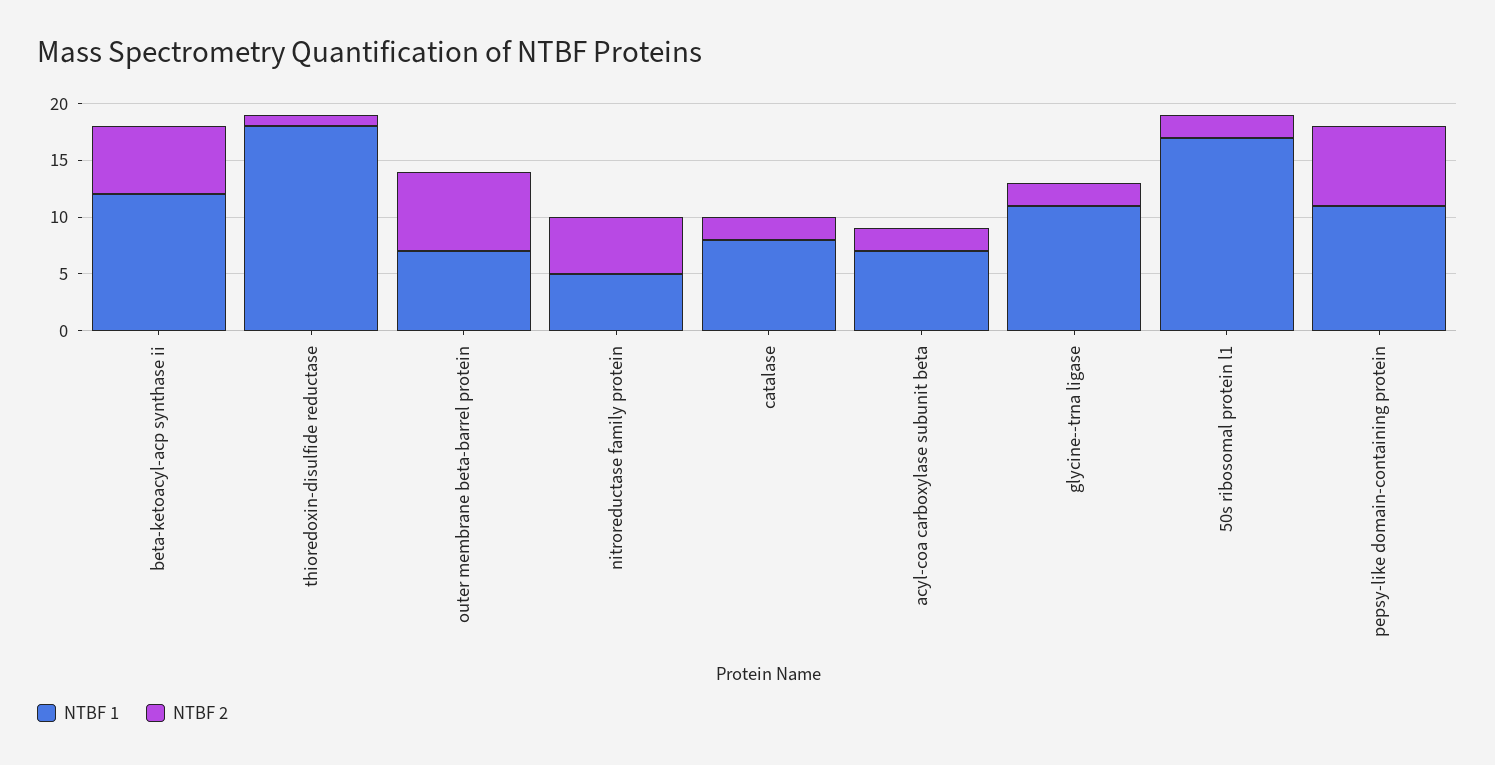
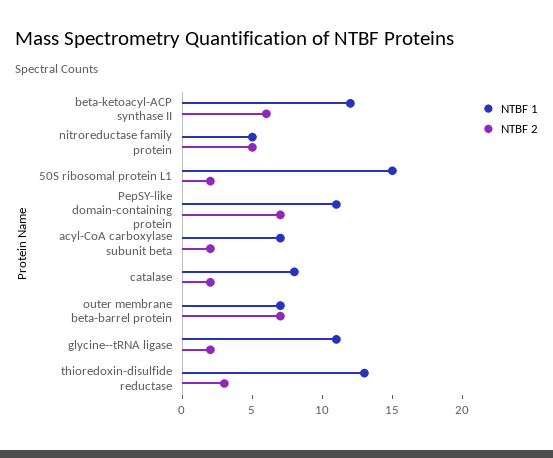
  {
    "NTBF 1": {
      "beta-ketoacyl-acp synthase ii": 12,
-     "thioredoxin-disulfide reductase": 18,
+     "thioredoxin-disulfide reductase": 13,
      "outer membrane beta-barrel protein": 7,
      "nitroreductase family protein": 5,
      "catalase": 8,
      "acyl-coa carboxylase subunit beta": 7,
      "glycine--trna ligase": 11,
-     "50s ribosomal protein l1": 17,
+     "50s ribosomal protein l1": 15,
      "pepsy-like domain-containing protein": 11
    },
    "NTBF 2": {
      "beta-ketoacyl-acp synthase ii": 6,
-     "thioredoxin-disulfide reductase": 1,
+     "thioredoxin-disulfide reductase": 3,
      "outer membrane beta-barrel protein": 7,
      "nitroreductase family protein": 5,
      "catalase": 2,
      "acyl-coa carboxylase subunit beta": 2,
      "glycine--trna ligase": 2,
      "50s ribosomal protein l1": 2,
      "pepsy-like domain-containing protein": 7
    }
  }

